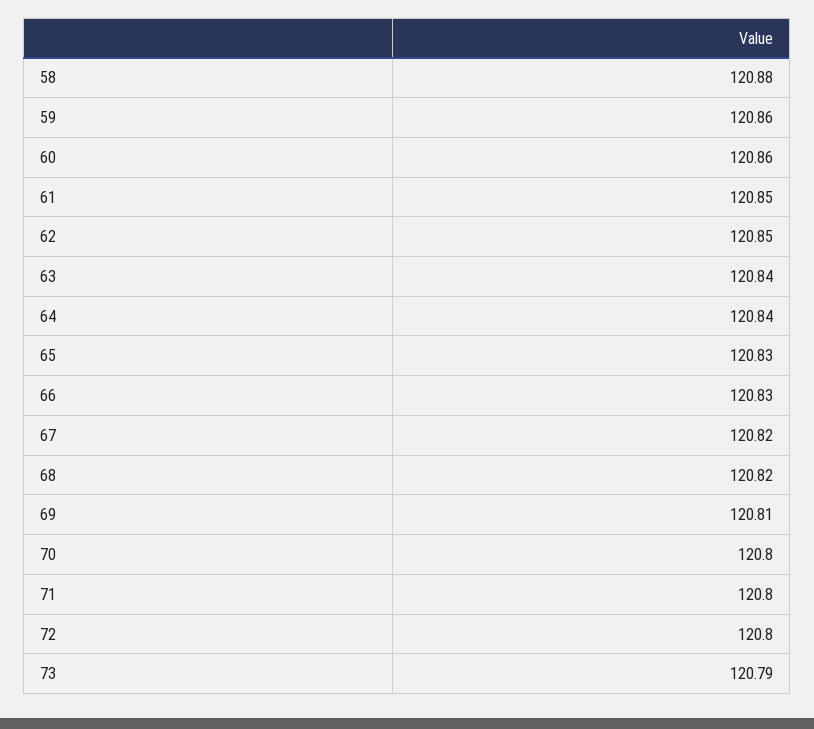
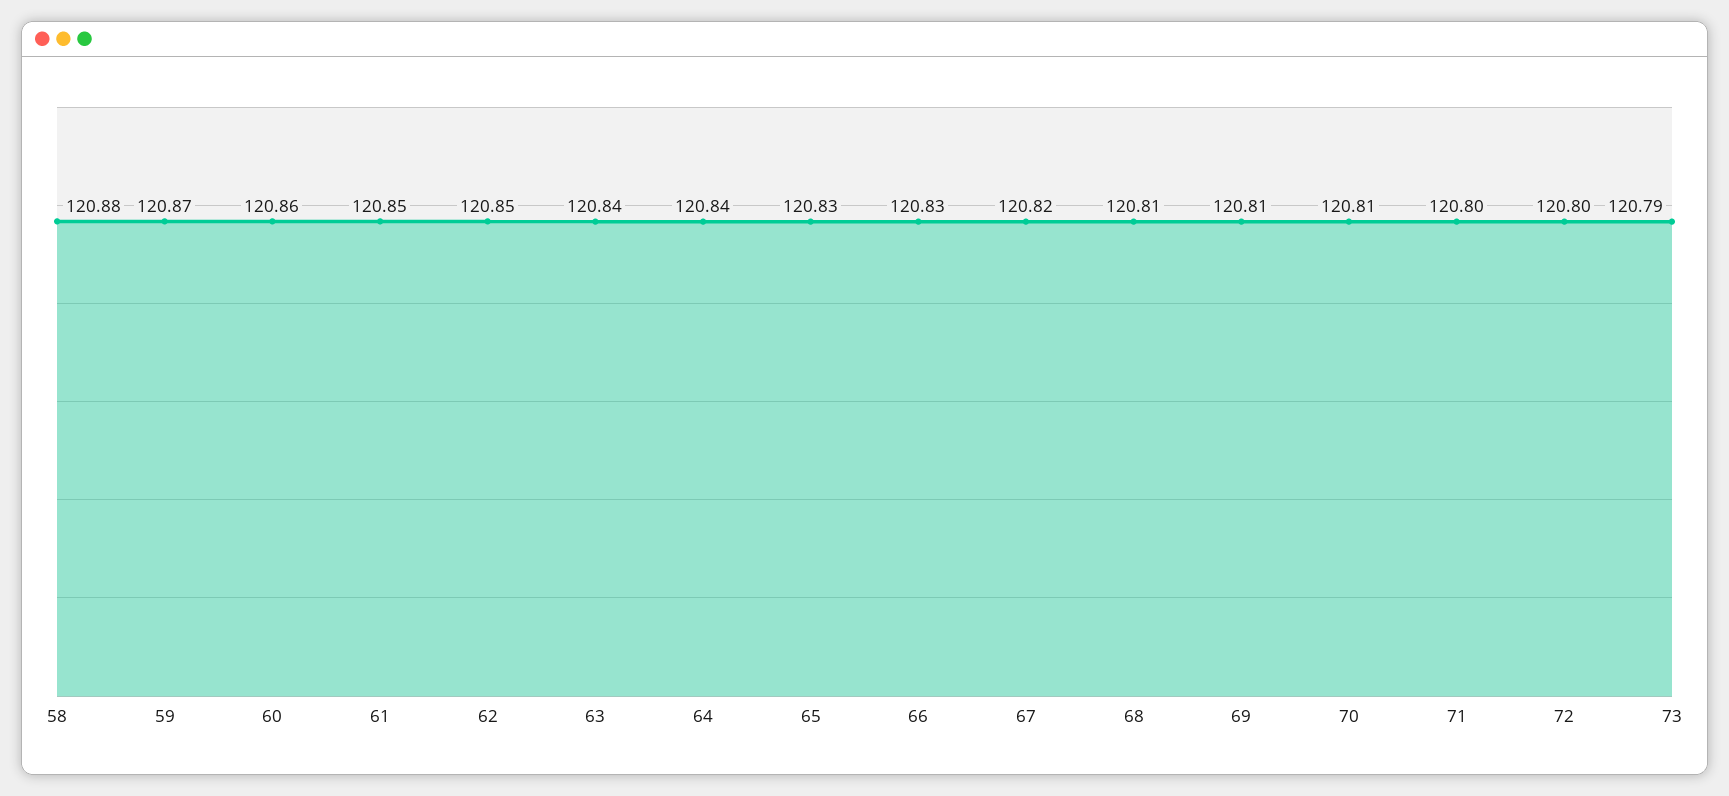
  {
    "58": 120.88,
-   "59": 120.86,
+   "59": 120.87,
    "60": 120.86,
    "61": 120.85,
    "62": 120.85,
    "63": 120.84,
    "64": 120.84,
    "65": 120.83,
    "66": 120.83,
    "67": 120.82,
-   "68": 120.82,
+   "68": 120.81,
    "69": 120.81,
-   "70": 120.8,
+   "70": 120.81,
    "71": 120.8,
    "72": 120.8,
    "73": 120.79
  }

